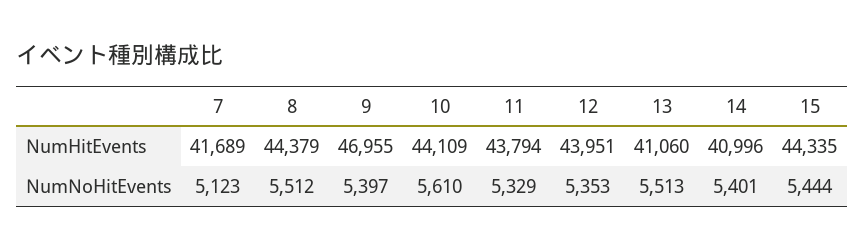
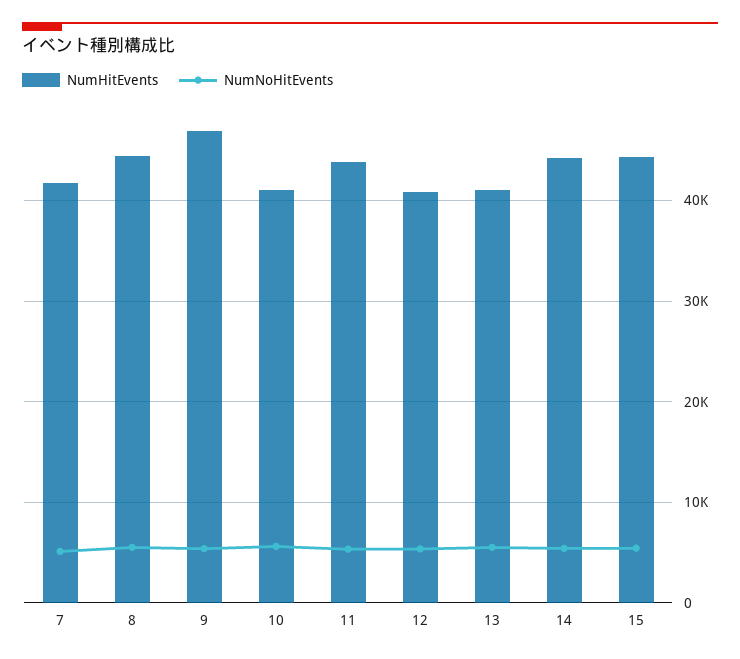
  {
    "NumHitEvents": {
      "7": 41689,
      "8": 44379,
      "9": 46955,
-     "10": 44109,
+     "10": 41000,
      "11": 43794,
-     "12": 43951,
+     "12": 41000,
      "13": 41060,
-     "14": 40996,
+     "14": 44000,
      "15": 44335
    },
    "NumNoHitEvents": {
      "7": 5123,
      "8": 5512,
      "9": 5397,
      "10": 5610,
      "11": 5329,
      "12": 5353,
      "13": 5513,
      "14": 5401,
      "15": 5444
    }
  }

